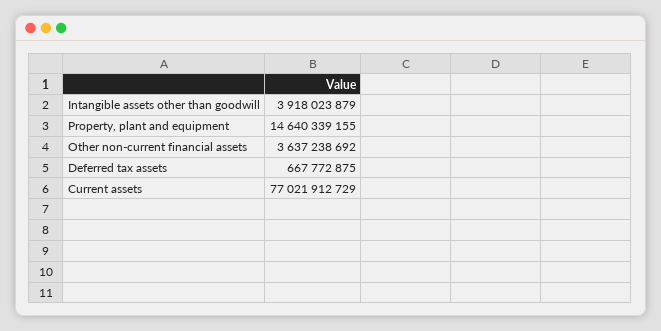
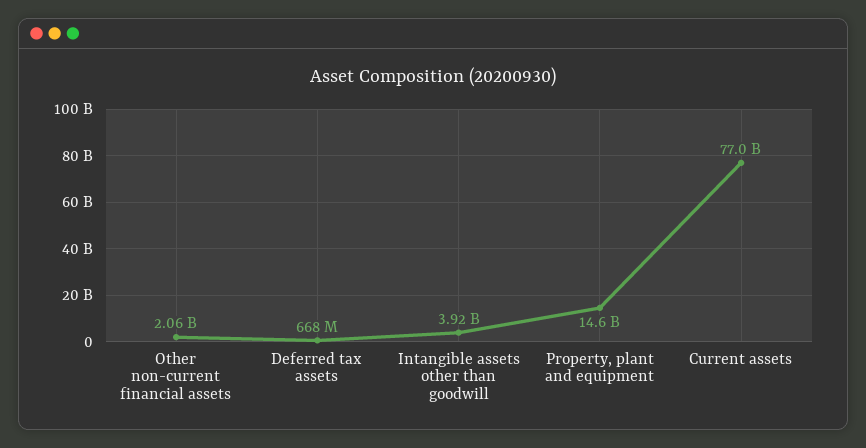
  {
    "Intangible assets other than goodwill": 3918023879,
    "Property, plant and equipment": 14640339155,
-   "Other non-current financial assets": 3637238692,
+   "Other non-current financial assets": 2060000000,
    "Deferred tax assets": 667772875,
    "Current assets": 77021912729
  }

